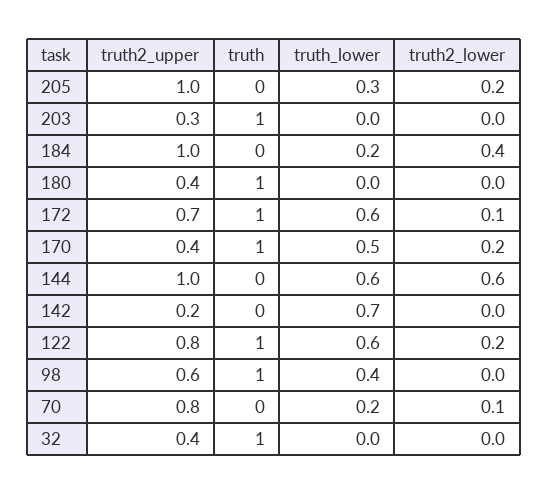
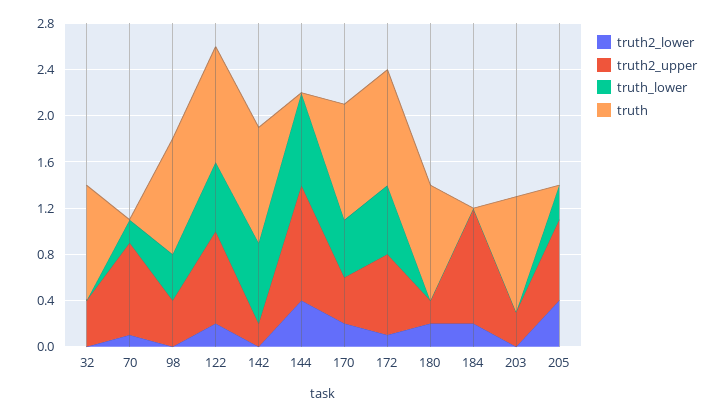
  {
    "truth2_upper": {
-     "205": 1,
+     "205": 0.7,
      "203": 0.3,
      "184": 1,
-     "180": 0.4,
+     "180": 0.2,
      "172": 0.7,
      "170": 0.4,
      "144": 1,
      "142": 0.2,
      "122": 0.8,
-     "98": 0.6,
+     "98": 0.4,
      "70": 0.8,
      "32": 0.4
    },
    "truth": {
      "205": 0,
      "203": 1,
      "184": 0,
      "180": 1,
      "172": 1,
      "170": 1,
      "144": 0,
-     "142": 0,
+     "142": 1,
      "122": 1,
      "98": 1,
      "70": 0,
      "32": 1
    },
    "truth_lower": {
      "205": 0.3,
      "203": 0,
-     "184": 0.2,
+     "184": 0,
      "180": 0,
      "172": 0.6,
      "170": 0.5,
-     "144": 0.6,
+     "144": 0.8,
      "142": 0.7,
      "122": 0.6,
      "98": 0.4,
      "70": 0.2,
      "32": 0
    },
    "truth2_lower": {
-     "205": 0.2,
+     "205": 0.4,
      "203": 0,
-     "184": 0.4,
+     "184": 0.2,
-     "180": 0,
+     "180": 0.2,
      "172": 0.1,
      "170": 0.2,
-     "144": 0.6,
+     "144": 0.4,
      "142": 0,
      "122": 0.2,
      "98": 0,
      "70": 0.1,
      "32": 0
    }
  }

